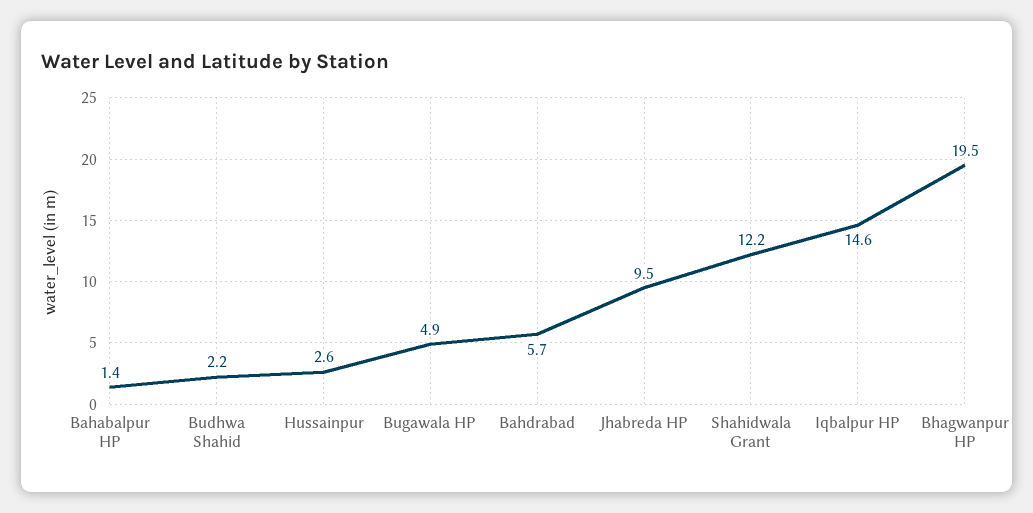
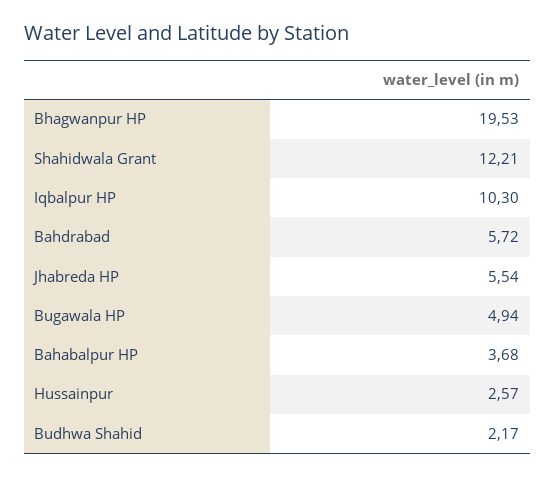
  {
-   "Bahabalpur HP": 1.4,
+   "Bahabalpur HP": 3.68,
    "Budhwa Shahid": 2.17,
    "Hussainpur": 2.57,
    "Bugawala HP": 4.94,
    "Bahdrabad": 5.72,
-   "Jhabreda HP": 9.5,
+   "Jhabreda HP": 5.54,
    "Shahidwala Grant": 12.21,
-   "Iqbalpur HP": 14.6,
+   "Iqbalpur HP": 10.3,
    "Bhagwanpur HP": 19.53
  }

